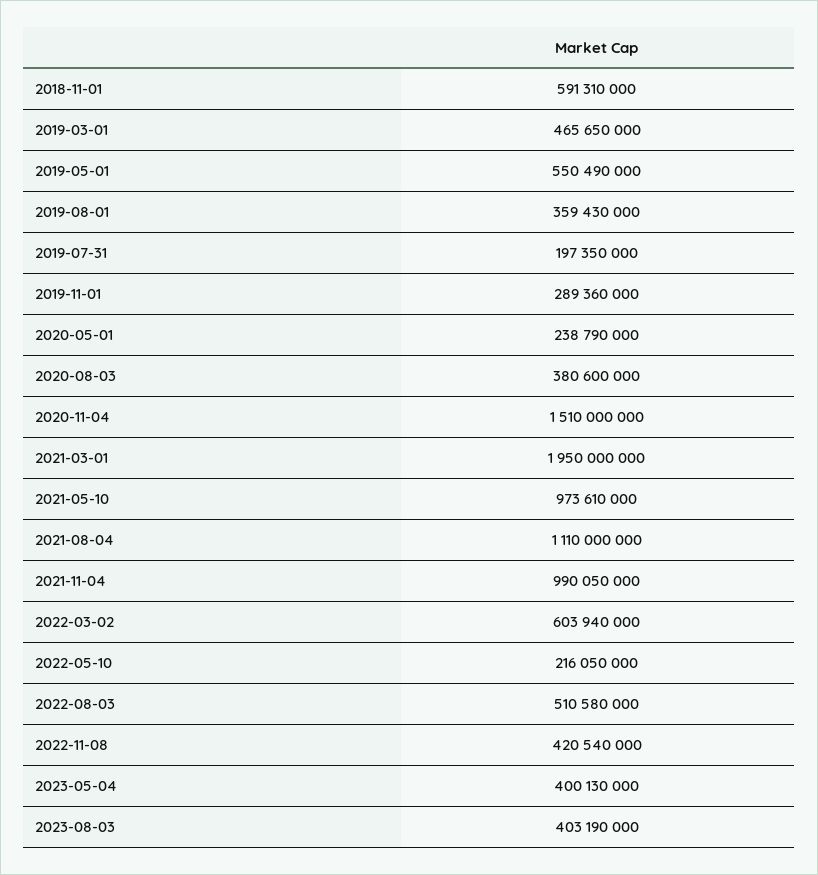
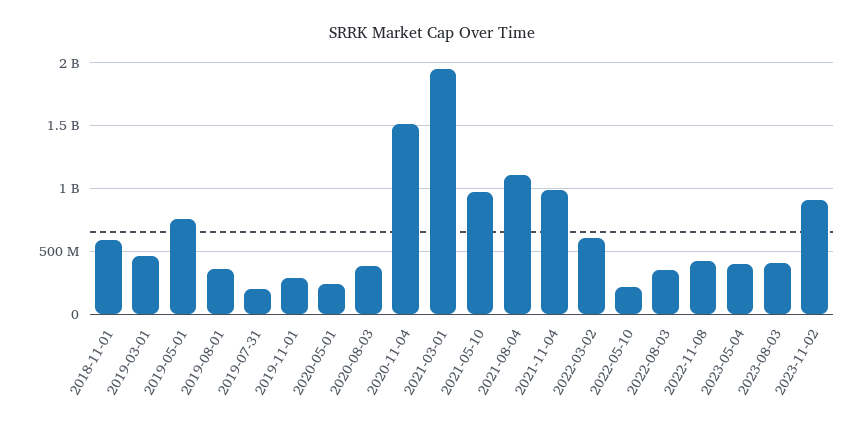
  {
    "2018-11-01": 591310000,
    "2019-03-01": 465650000,
-   "2019-05-01": 550490000,
+   "2019-05-01": 750000000,
    "2019-08-01": 359430000,
    "2019-07-31": 197350000,
    "2019-11-01": 289360000,
    "2020-05-01": 238790000,
    "2020-08-03": 380600000,
    "2020-11-04": 1510000000,
    "2021-03-01": 1950000000,
    "2021-05-10": 973610000,
    "2021-08-04": 1110000000,
    "2021-11-04": 990050000,
    "2022-03-02": 603940000,
    "2022-05-10": 216050000,
-   "2022-08-03": 510580000,
+   "2022-08-03": 350000000,
    "2022-11-08": 420540000,
    "2023-05-04": 400130000,
-   "2023-08-03": 403190000
+   "2023-08-03": 403190000,
+   "2023-11-02": 900000000
  }

